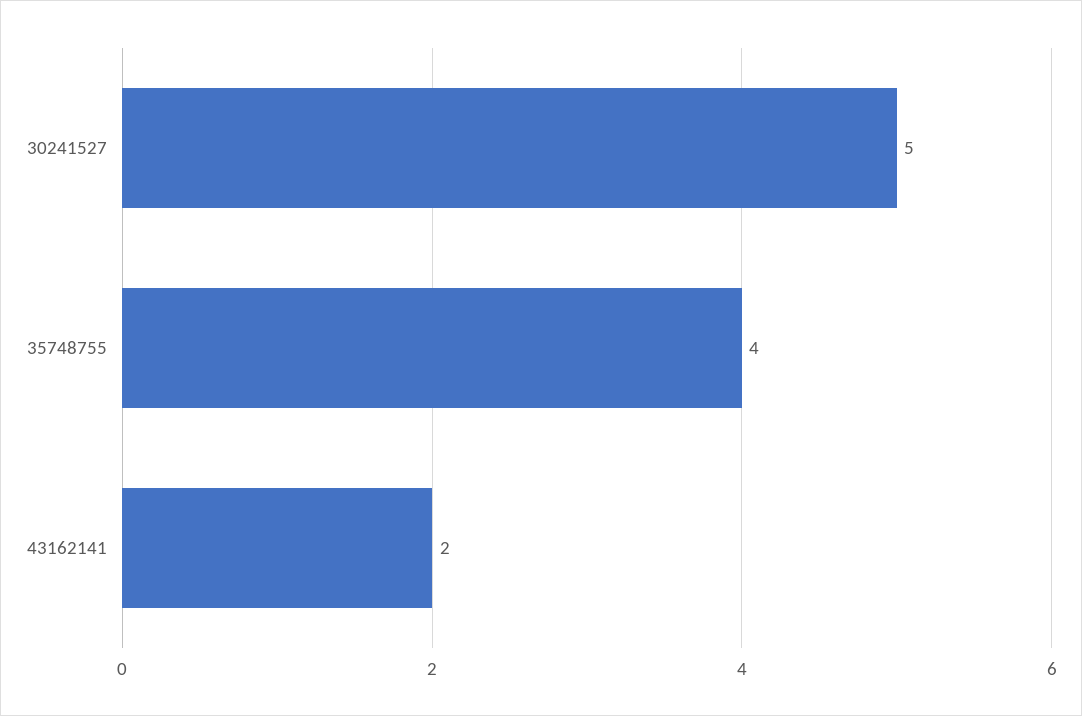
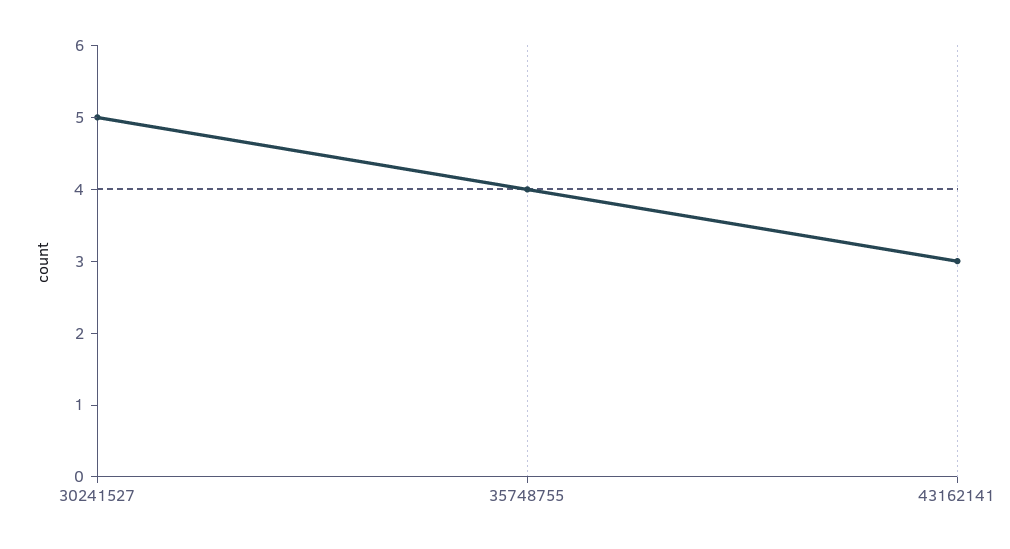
  {
    "30241527": 5,
    "35748755": 4,
-   "43162141": 2
+   "43162141": 3
  }

